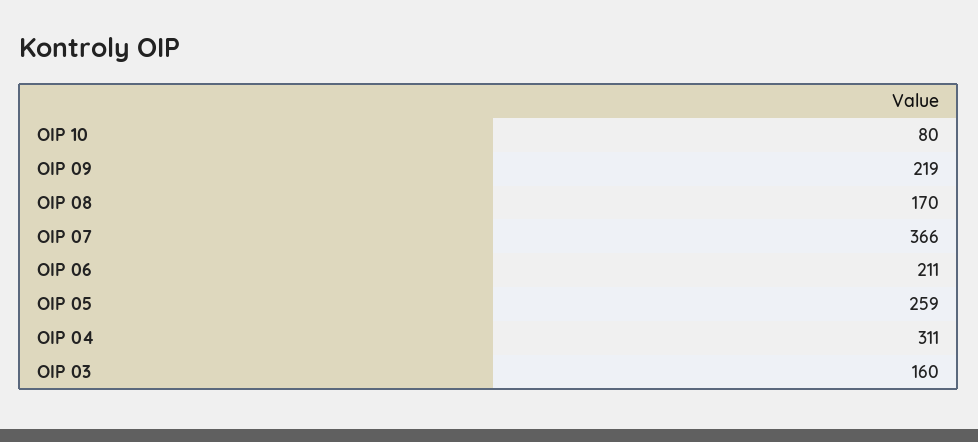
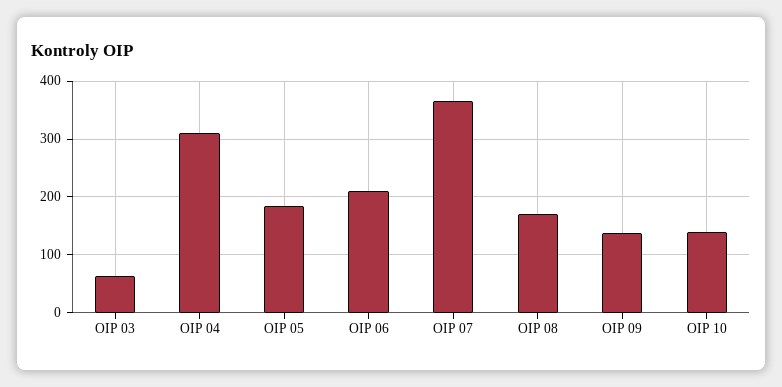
  {
-   "OIP 10": 80,
+   "OIP 10": 140,
-   "OIP 09": 219,
+   "OIP 09": 140,
    "OIP 08": 170,
    "OIP 07": 366,
    "OIP 06": 211,
-   "OIP 05": 259,
+   "OIP 05": 180,
    "OIP 04": 311,
-   "OIP 03": 160
+   "OIP 03": 60
  }

